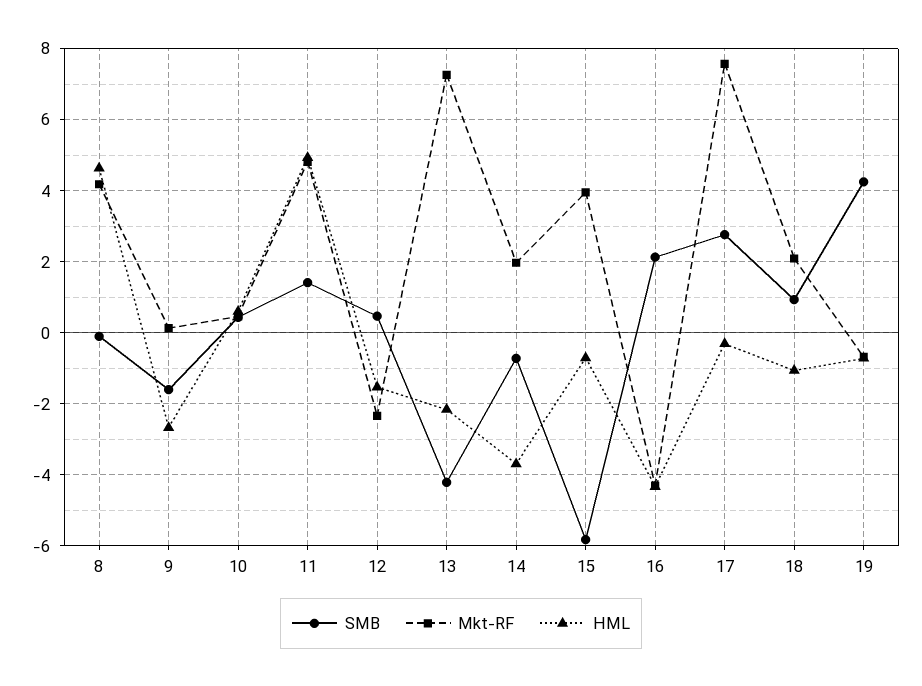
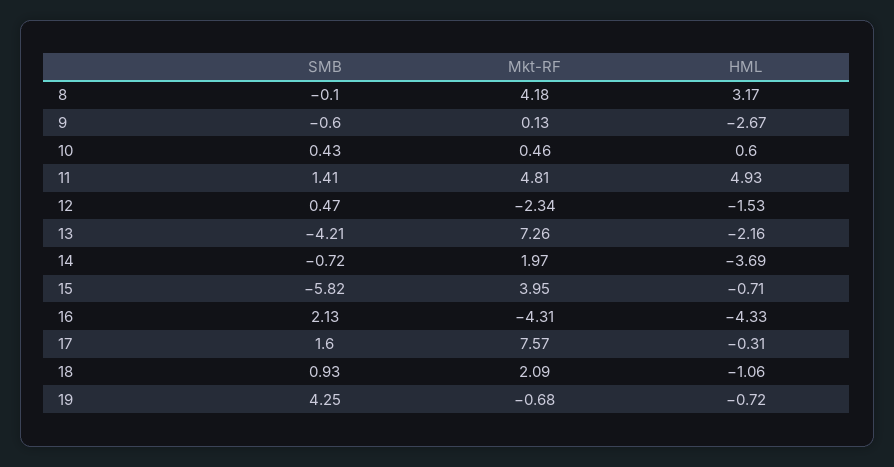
  {
    "SMB": {
      "8": -0.1,
-     "9": -1.6,
+     "9": -0.6,
      "10": 0.43,
      "11": 1.41,
      "12": 0.47,
      "13": -4.21,
      "14": -0.72,
      "15": -5.82,
      "16": 2.13,
-     "17": 2.8,
+     "17": 1.6,
      "18": 0.93,
      "19": 4.25
    },
    "Mkt-RF": {
      "8": 4.18,
      "9": 0.13,
      "10": 0.46,
      "11": 4.81,
      "12": -2.34,
      "13": 7.26,
      "14": 1.97,
      "15": 3.95,
      "16": -4.31,
      "17": 7.57,
      "18": 2.09,
      "19": -0.68
    },
    "HML": {
-     "8": 4.6,
+     "8": 3.17,
      "9": -2.67,
      "10": 0.6,
      "11": 4.93,
      "12": -1.53,
      "13": -2.16,
      "14": -3.69,
      "15": -0.71,
      "16": -4.33,
      "17": -0.31,
      "18": -1.06,
      "19": -0.72
    }
  }

